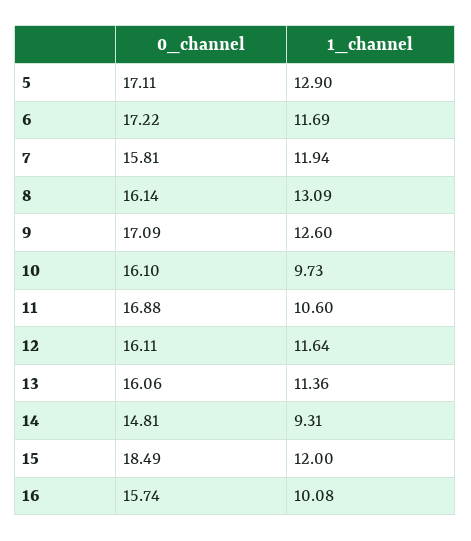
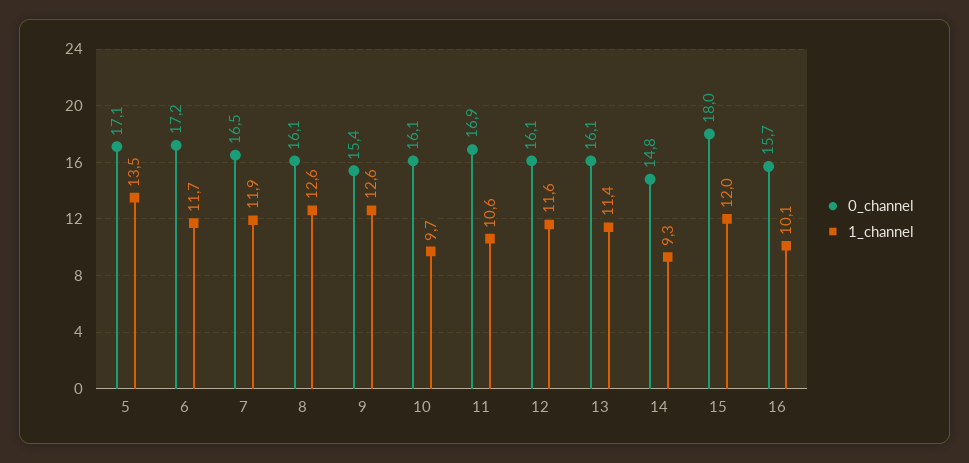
  {
    "0_channel": {
      "5": 17.11,
      "6": 17.22,
-     "7": 15.81,
+     "7": 16.5,
      "8": 16.14,
-     "9": 17.09,
+     "9": 15.4,
      "10": 16.1,
      "11": 16.88,
      "12": 16.11,
      "13": 16.06,
      "14": 14.81,
-     "15": 18.49,
+     "15": 18,
      "16": 15.74
    },
    "1_channel": {
-     "5": 12.9,
+     "5": 13.5,
      "6": 11.69,
      "7": 11.94,
-     "8": 13.09,
+     "8": 12.6,
      "9": 12.6,
      "10": 9.73,
      "11": 10.6,
      "12": 11.64,
      "13": 11.36,
      "14": 9.31,
      "15": 12,
      "16": 10.08
    }
  }

